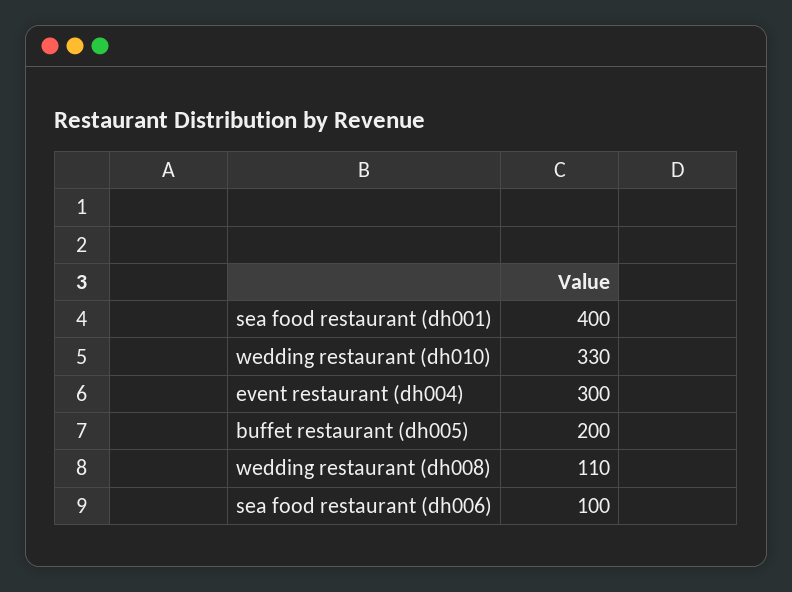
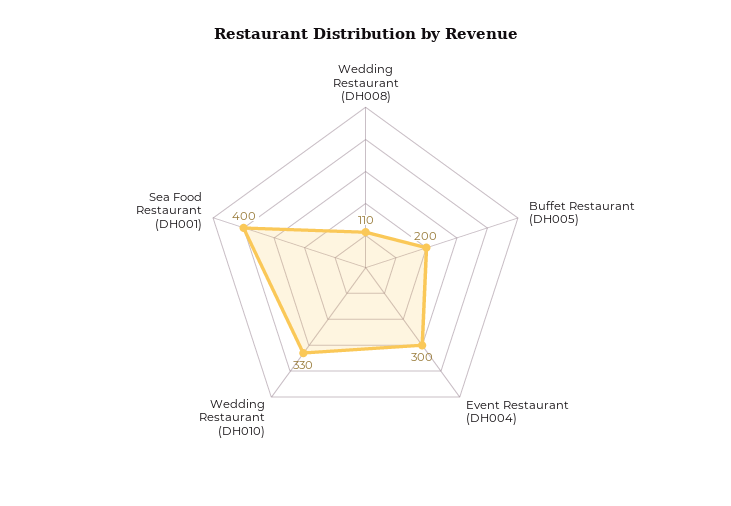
  {
    "sea food restaurant (dh001)": 400,
    "wedding restaurant (dh010)": 330,
    "event restaurant (dh004)": 300,
    "buffet restaurant (dh005)": 200,
-   "wedding restaurant (dh008)": 110,
+   "wedding restaurant (dh008)": 110
-   "sea food restaurant (dh006)": 100
  }

